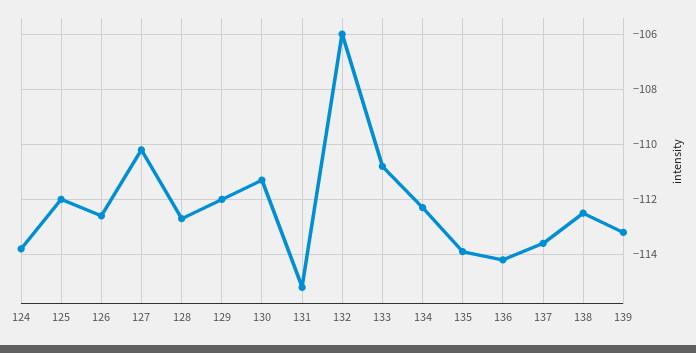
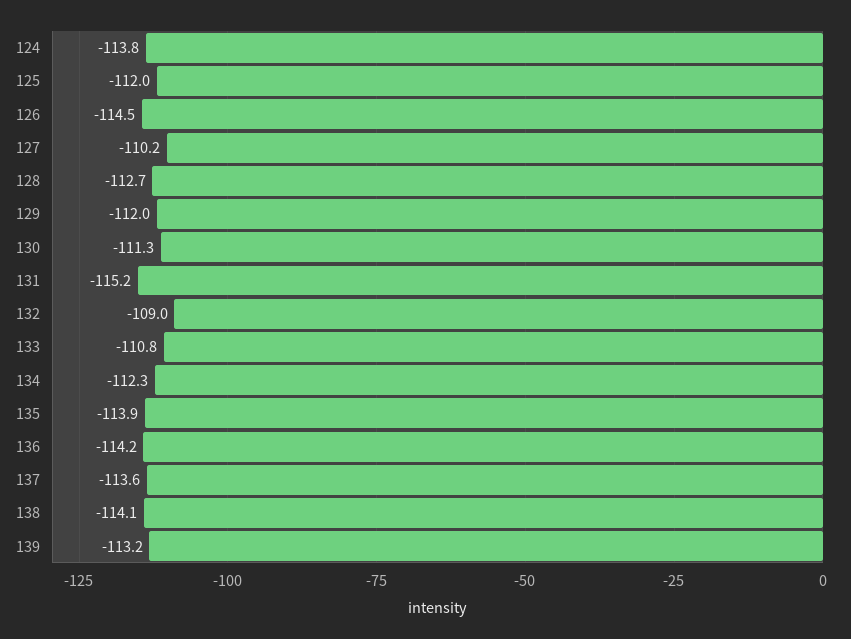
  {
    "124": -113.8,
    "125": -112,
-   "126": -112.5,
+   "126": -114.5,
    "127": -110.2,
    "128": -112.7,
    "129": -112,
    "130": -111.3,
    "131": -115.2,
-   "132": -106,
+   "132": -109,
    "133": -110.8,
    "134": -112.3,
    "135": -113.9,
    "136": -114.2,
    "137": -113.6,
-   "138": -112.5,
+   "138": -114.1,
    "139": -113.2
  }

